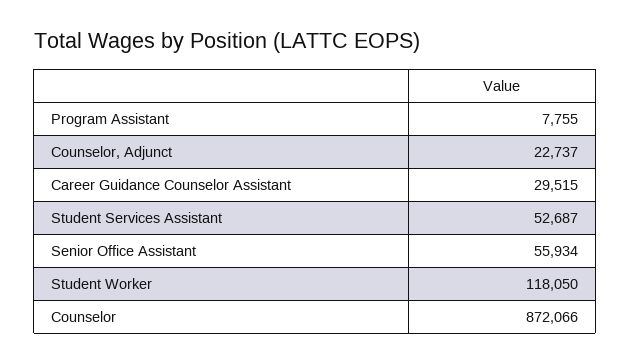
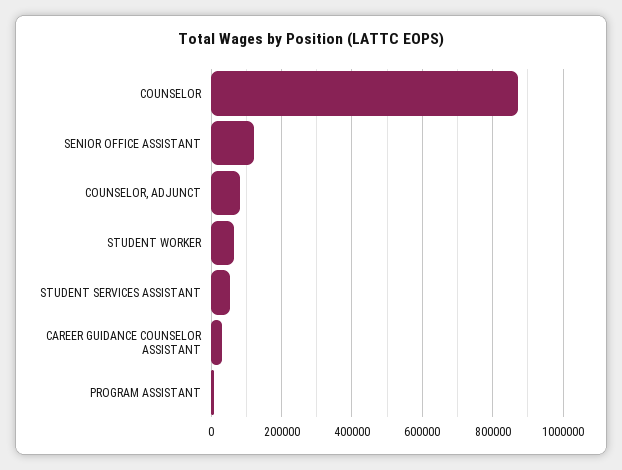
  {
    "Program Assistant": 7755,
-   "Counselor, Adjunct": 22737,
+   "Counselor, Adjunct": 80000,
    "Career Guidance Counselor Assistant": 29515,
    "Student Services Assistant": 52687,
-   "Senior Office Assistant": 55934,
+   "Senior Office Assistant": 120000,
-   "Student Worker": 118050,
+   "Student Worker": 60000,
    "Counselor": 872066
  }

